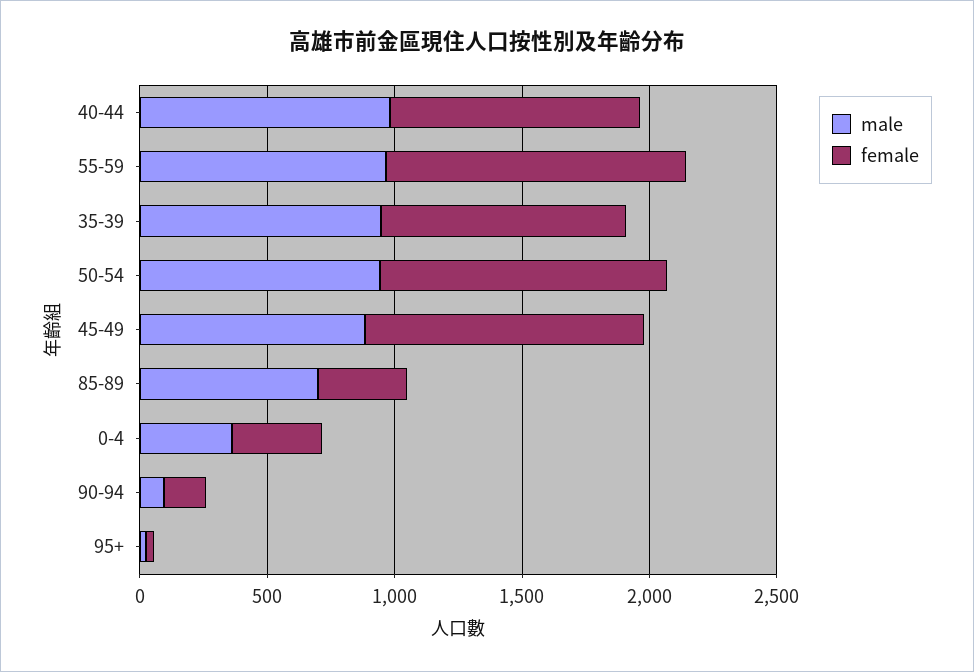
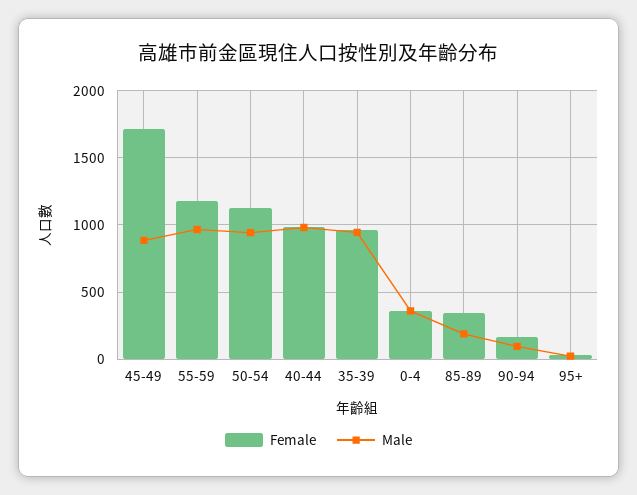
  {
    "male": {
      "40-44": 1000,
      "55-59": 950,
      "35-39": 950,
      "50-54": 950,
      "45-49": 900,
-     "85-89": 700,
+     "85-89": 200,
      "0-4": 350,
      "90-94": 100,
      "95+": 0
    },
    "female": {
      "40-44": 1000,
      "55-59": 1200,
      "35-39": 950,
      "50-54": 1150,
-     "45-49": 1100,
+     "45-49": 1700,
      "85-89": 350,
      "0-4": 350,
      "90-94": 150,
      "95+": 50
    }
  }

